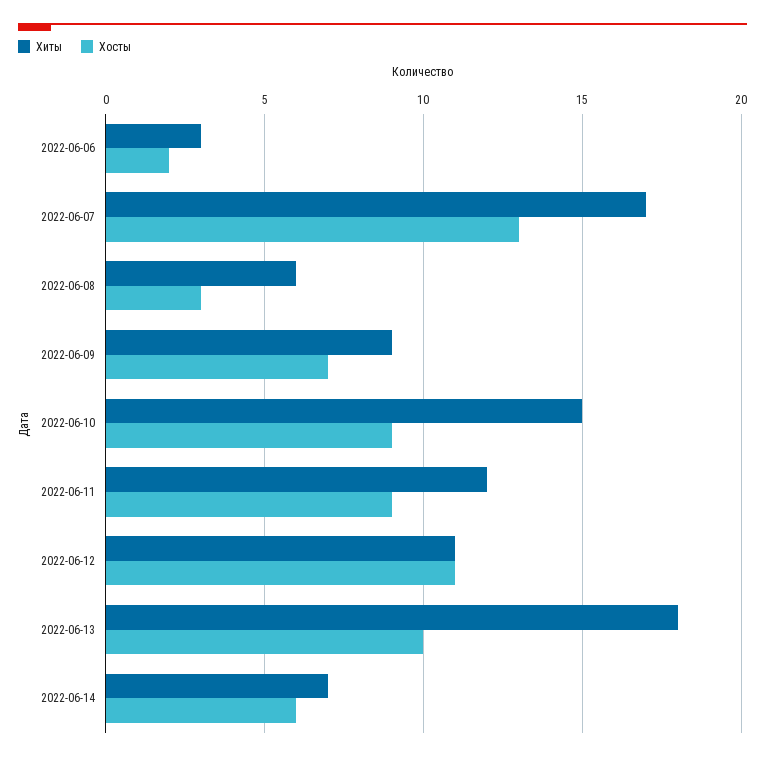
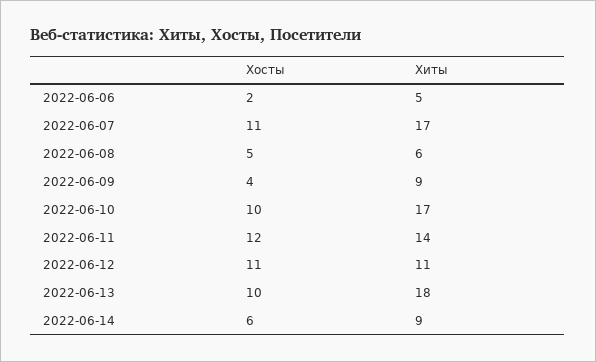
  {
    "Хиты": {
-     "2022-06-06": 3,
+     "2022-06-06": 5,
      "2022-06-07": 17,
      "2022-06-08": 6,
      "2022-06-09": 9,
-     "2022-06-10": 15,
+     "2022-06-10": 17,
-     "2022-06-11": 12,
+     "2022-06-11": 14,
      "2022-06-12": 11,
      "2022-06-13": 18,
-     "2022-06-14": 7
+     "2022-06-14": 9
    },
    "Хосты": {
      "2022-06-06": 2,
-     "2022-06-07": 13,
+     "2022-06-07": 11,
-     "2022-06-08": 3,
+     "2022-06-08": 5,
-     "2022-06-09": 7,
+     "2022-06-09": 4,
-     "2022-06-10": 9,
+     "2022-06-10": 10,
-     "2022-06-11": 9,
+     "2022-06-11": 12,
      "2022-06-12": 11,
      "2022-06-13": 10,
      "2022-06-14": 6
    }
  }

